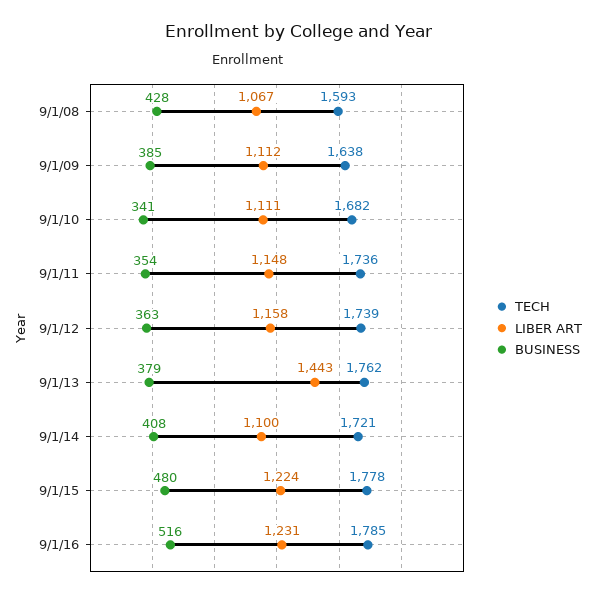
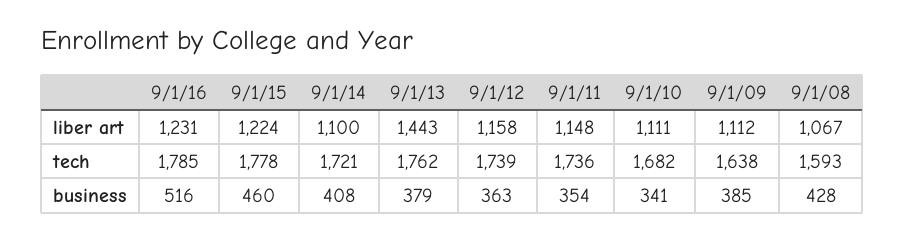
  {
    "TECH": {
      "9/1/08": 1593,
      "9/1/09": 1638,
      "9/1/10": 1682,
      "9/1/11": 1736,
      "9/1/12": 1739,
      "9/1/13": 1762,
      "9/1/14": 1721,
      "9/1/15": 1778,
      "9/1/16": 1785
    },
    "LIBER ART": {
      "9/1/08": 1067,
      "9/1/09": 1112,
      "9/1/10": 1111,
      "9/1/11": 1148,
      "9/1/12": 1158,
      "9/1/13": 1443,
      "9/1/14": 1100,
      "9/1/15": 1224,
      "9/1/16": 1231
    },
    "BUSINESS": {
      "9/1/08": 428,
      "9/1/09": 385,
      "9/1/10": 341,
      "9/1/11": 354,
      "9/1/12": 363,
      "9/1/13": 379,
      "9/1/14": 408,
-     "9/1/15": 480,
+     "9/1/15": 460,
      "9/1/16": 516
    }
  }

